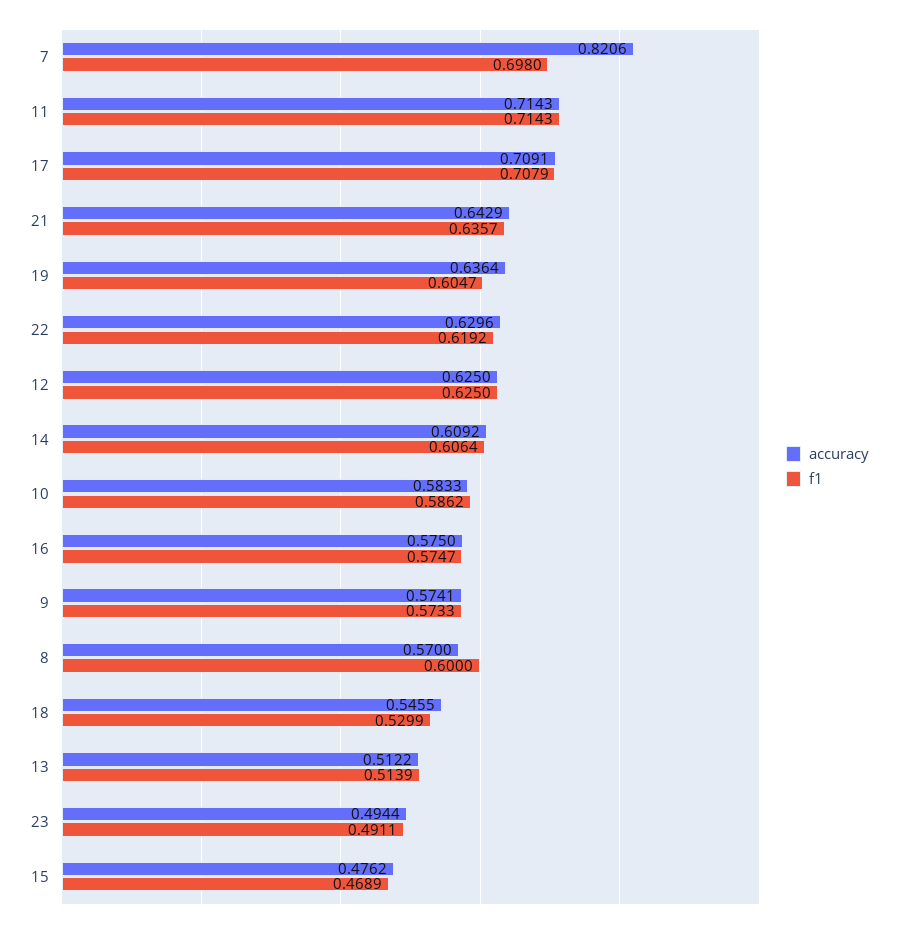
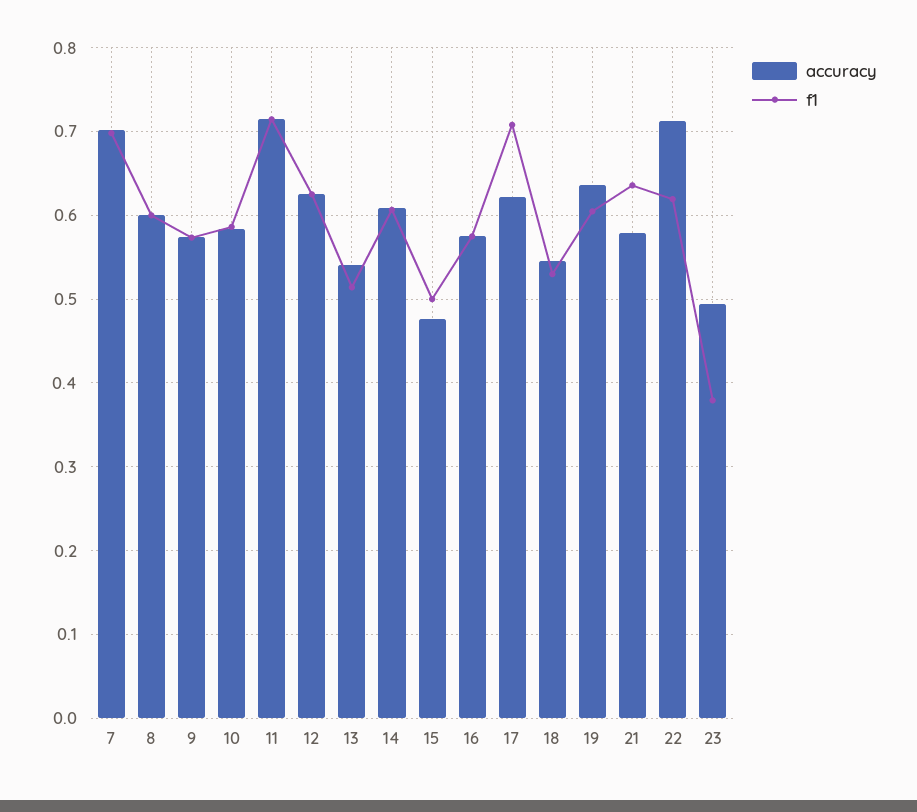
  {
    "accuracy": {
-     "7": 0.8206,
+     "7": 0.7,
      "11": 0.7143,
-     "17": 0.7091,
+     "17": 0.62,
-     "21": 0.6429,
+     "21": 0.58,
      "19": 0.6364,
-     "22": 0.6296,
+     "22": 0.71,
      "12": 0.625,
      "14": 0.6092,
      "10": 0.5833,
      "16": 0.575,
      "9": 0.5741,
-     "8": 0.57,
+     "8": 0.6,
      "18": 0.5455,
-     "13": 0.5122,
+     "13": 0.54,
      "23": 0.4944,
      "15": 0.4762
    },
    "f1": {
      "7": 0.698,
      "11": 0.7143,
      "17": 0.7079,
      "21": 0.6357,
      "19": 0.6047,
      "22": 0.6192,
      "12": 0.625,
      "14": 0.6064,
      "10": 0.5862,
      "16": 0.5747,
      "9": 0.5733,
      "8": 0.6,
      "18": 0.5299,
      "13": 0.5139,
-     "23": 0.4911,
+     "23": 0.38,
-     "15": 0.4689
+     "15": 0.5
    }
  }

